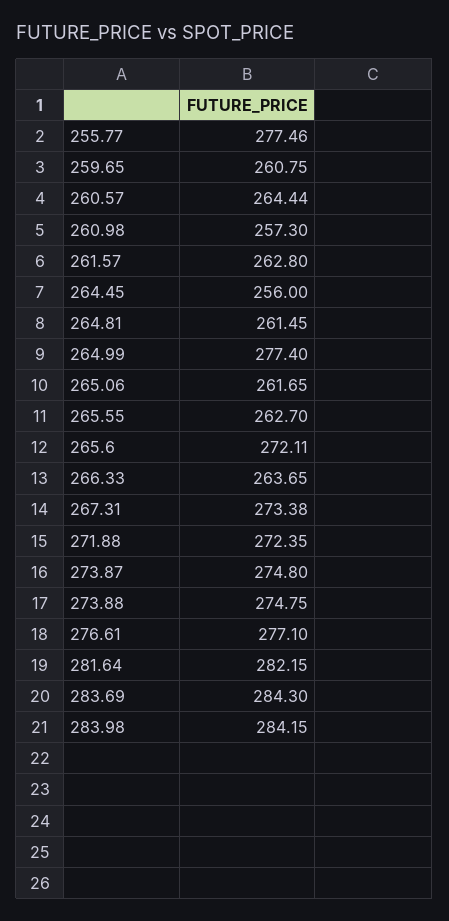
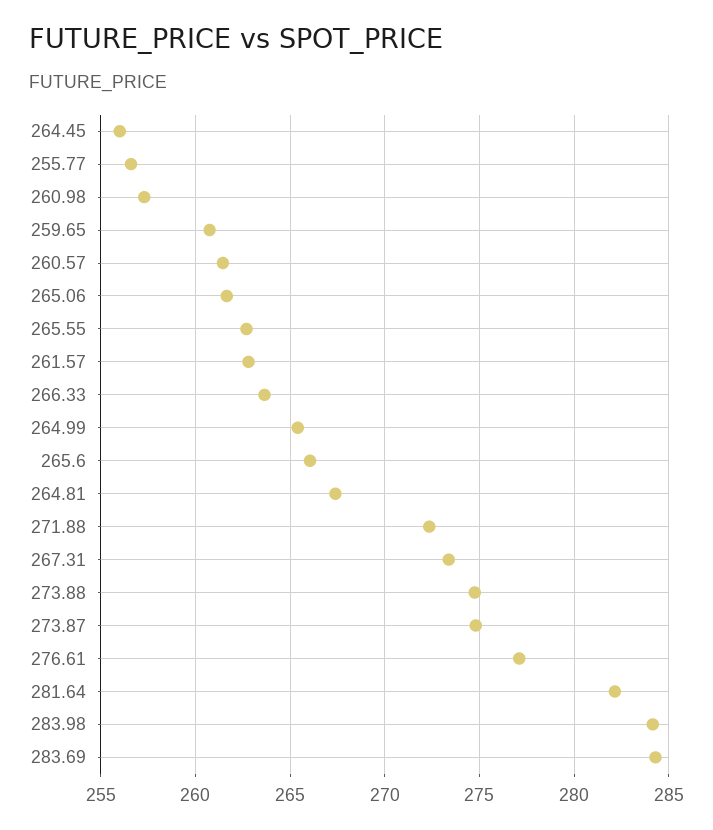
  {
-   "255.77": 277.46,
+   "255.77": 256.5,
    "259.65": 260.75,
-   "260.57": 264.44,
+   "260.57": 261.5,
    "260.98": 257.3,
    "261.57": 262.8,
    "264.45": 256,
-   "264.81": 261.45,
+   "264.81": 267.5,
-   "264.99": 277.4,
+   "264.99": 265.5,
    "265.06": 261.65,
    "265.55": 262.7,
-   "265.6": 272.11,
+   "265.6": 266,
    "266.33": 263.65,
    "267.31": 273.38,
    "271.88": 272.35,
    "273.87": 274.8,
    "273.88": 274.75,
    "276.61": 277.1,
    "281.64": 282.15,
    "283.69": 284.3,
    "283.98": 284.15
  }

